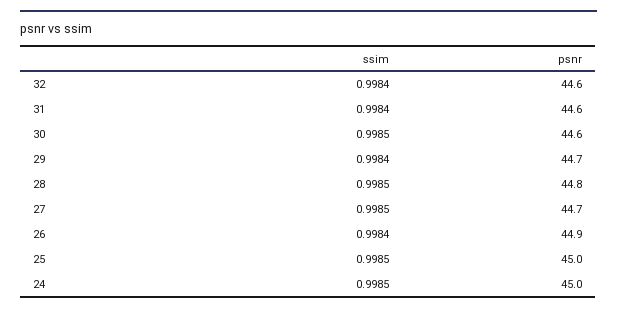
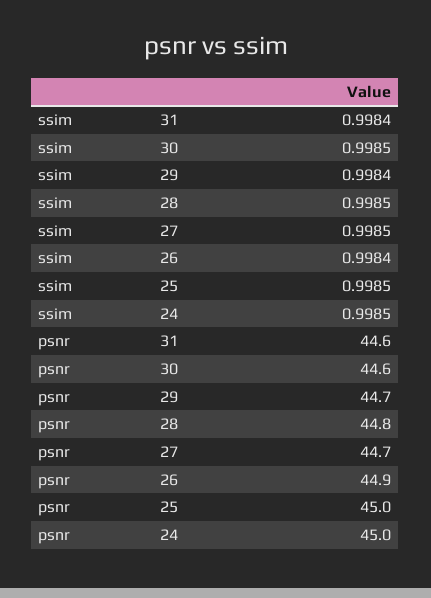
  {
    "ssim": {
-     "32": 0.9984,
      "31": 0.9984,
      "30": 0.9985,
      "29": 0.9984,
      "28": 0.9985,
      "27": 0.9985,
      "26": 0.9984,
      "25": 0.9985,
      "24": 0.9985
    },
    "psnr": {
-     "32": 44.6,
      "31": 44.6,
      "30": 44.6,
      "29": 44.7,
      "28": 44.8,
      "27": 44.7,
      "26": 44.9,
      "25": 45,
      "24": 45
    }
  }

